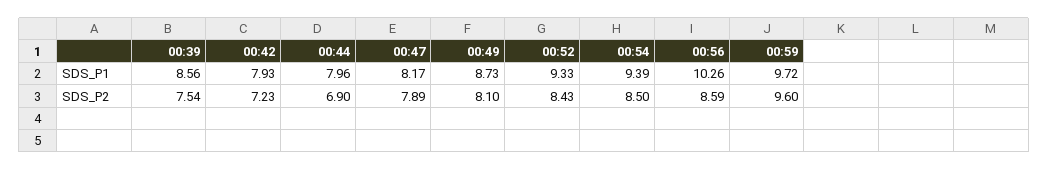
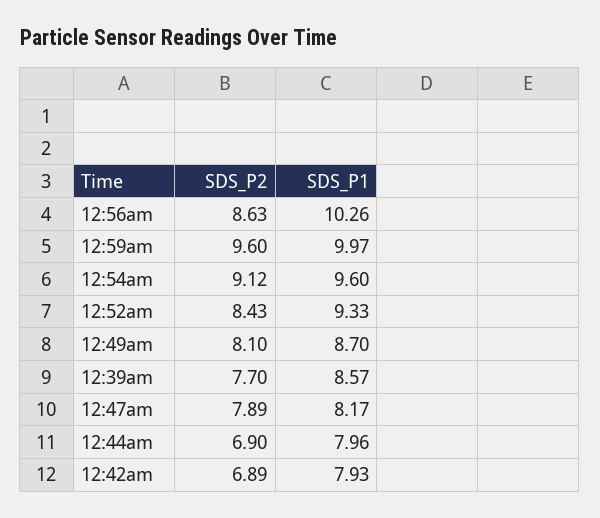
  {
    "00:39": {
-     "SDS_P1": 8.56,
+     "SDS_P1": 8.57,
-     "SDS_P2": 7.54
+     "SDS_P2": 7.7
    },
    "00:42": {
      "SDS_P1": 7.93,
-     "SDS_P2": 7.23
+     "SDS_P2": 6.89
    },
    "00:44": {
      "SDS_P1": 7.96,
      "SDS_P2": 6.9
    },
    "00:47": {
      "SDS_P1": 8.17,
      "SDS_P2": 7.89
    },
    "00:49": {
-     "SDS_P1": 8.73,
+     "SDS_P1": 8.7,
      "SDS_P2": 8.1
    },
    "00:52": {
      "SDS_P1": 9.33,
      "SDS_P2": 8.43
    },
    "00:54": {
-     "SDS_P1": 9.39,
+     "SDS_P1": 9.6,
-     "SDS_P2": 8.5
+     "SDS_P2": 9.12
    },
    "00:56": {
      "SDS_P1": 10.26,
-     "SDS_P2": 8.59
+     "SDS_P2": 8.63
    },
    "00:59": {
-     "SDS_P1": 9.72,
+     "SDS_P1": 9.97,
      "SDS_P2": 9.6
    }
  }

